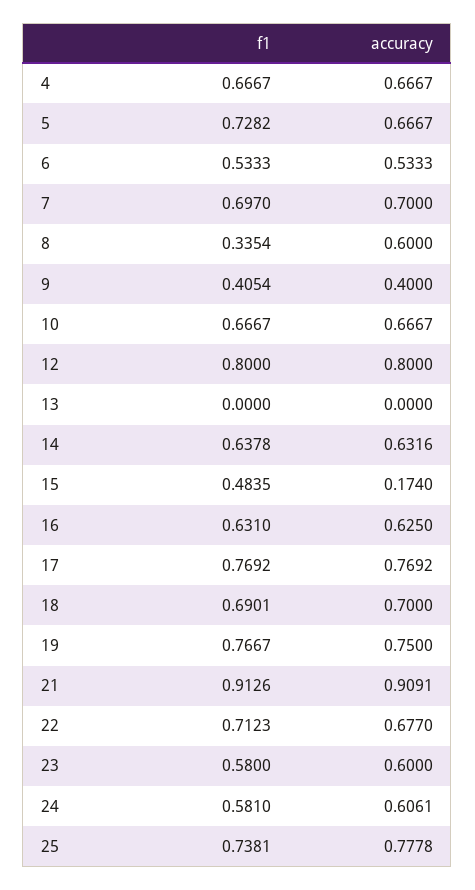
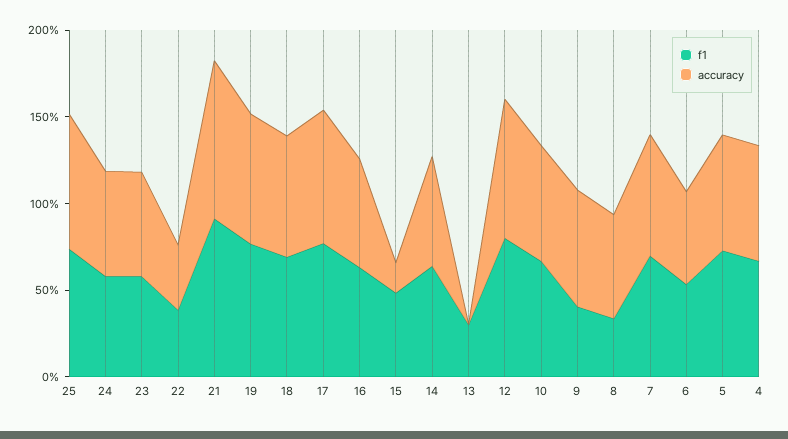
  {
    "f1": {
      "4": 0.6667,
      "5": 0.7282,
      "6": 0.5333,
      "7": 0.697,
      "8": 0.3354,
      "9": 0.4054,
      "10": 0.6667,
      "12": 0.8,
-     "13": 0,
+     "13": 0.3,
      "14": 0.6378,
      "15": 0.4835,
      "16": 0.631,
      "17": 0.7692,
      "18": 0.6901,
      "19": 0.7667,
      "21": 0.9126,
-     "22": 0.7123,
+     "22": 0.4,
      "23": 0.58,
      "24": 0.581,
      "25": 0.7381
    },
    "accuracy": {
      "4": 0.6667,
      "5": 0.6667,
      "6": 0.5333,
      "7": 0.7,
      "8": 0.6,
-     "9": 0.4,
+     "9": 0.7,
      "10": 0.6667,
      "12": 0.8,
      "13": 0,
      "14": 0.6316,
      "15": 0.174,
      "16": 0.625,
      "17": 0.7692,
      "18": 0.7,
      "19": 0.75,
      "21": 0.9091,
-     "22": 0.677,
+     "22": 0.4,
      "23": 0.6,
      "24": 0.6061,
      "25": 0.7778
    }
  }

